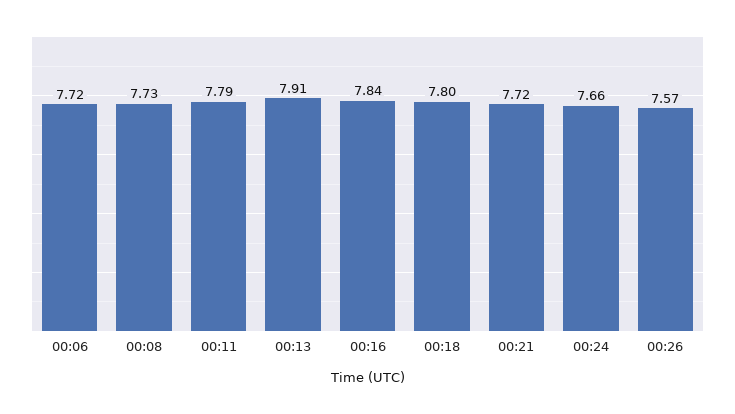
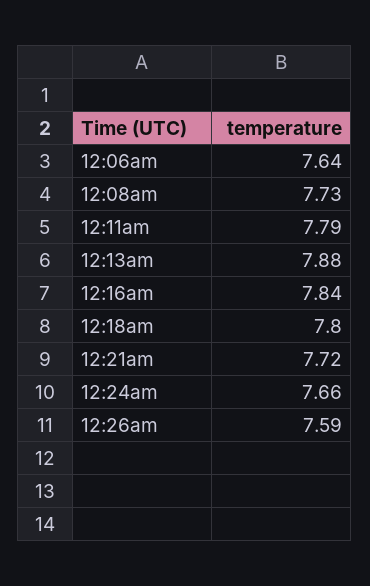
  {
-   "00:06": 7.72,
+   "00:06": 7.64,
    "00:08": 7.73,
    "00:11": 7.79,
-   "00:13": 7.91,
+   "00:13": 7.88,
    "00:16": 7.84,
    "00:18": 7.8,
    "00:21": 7.72,
    "00:24": 7.66,
-   "00:26": 7.57
+   "00:26": 7.59
  }

